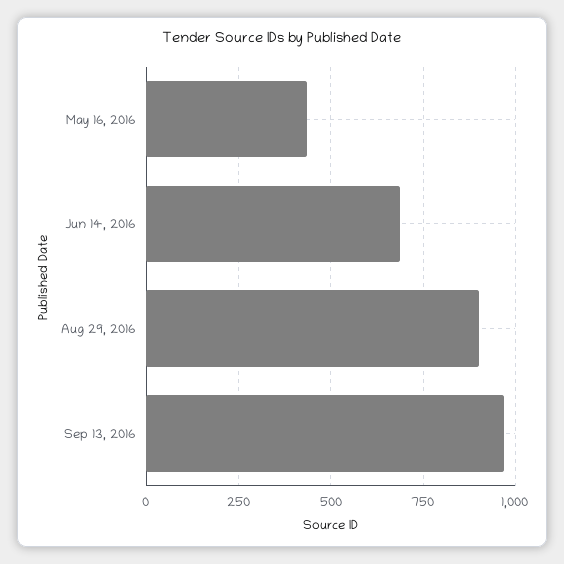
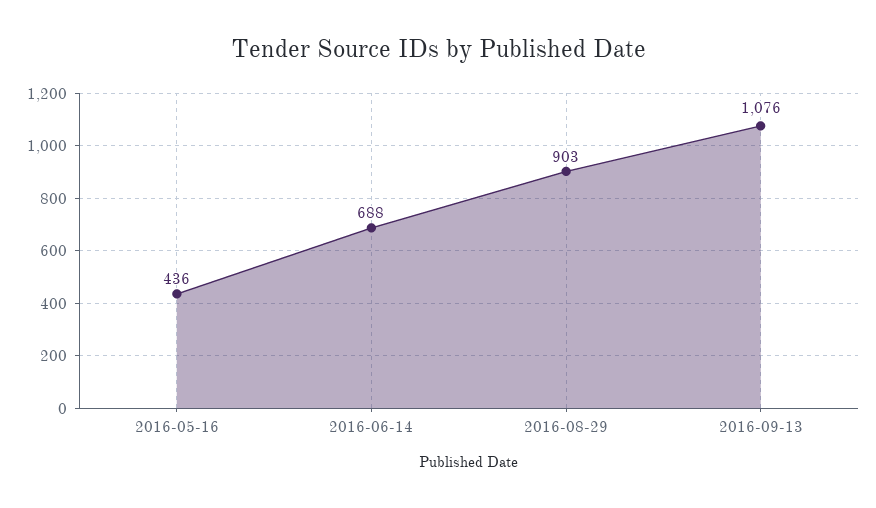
  {
    "May 16, 2016": 436,
    "Jun 14, 2016": 688,
    "Aug 29, 2016": 903,
-   "Sep 13, 2016": 975
+   "Sep 13, 2016": 1076
  }

